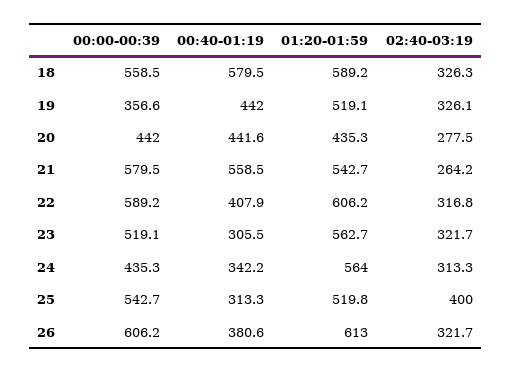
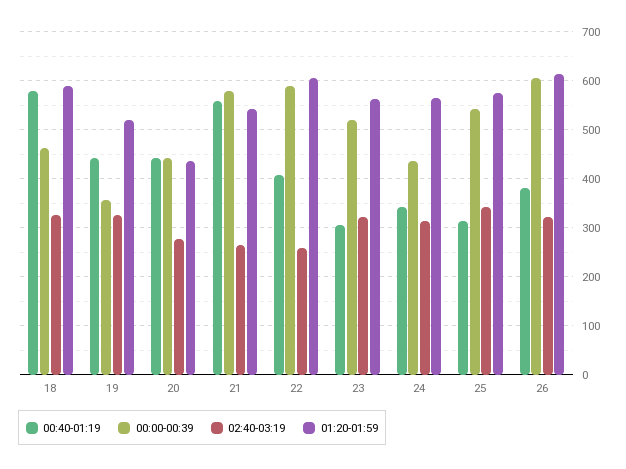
  {
    "00:00-00:39": {
-     "18": 558.5,
+     "18": 460,
      "19": 356.6,
      "20": 442,
      "21": 579.5,
      "22": 589.2,
      "23": 519.1,
      "24": 435.3,
      "25": 542.7,
      "26": 606.2
    },
    "00:40-01:19": {
      "18": 579.5,
      "19": 442,
      "20": 441.6,
      "21": 558.5,
      "22": 407.9,
      "23": 305.5,
      "24": 342.2,
      "25": 313.3,
      "26": 380.6
    },
    "01:20-01:59": {
      "18": 589.2,
      "19": 519.1,
      "20": 435.3,
      "21": 542.7,
      "22": 606.2,
      "23": 562.7,
      "24": 564,
-     "25": 519.8,
+     "25": 580,
      "26": 613
    },
    "02:40-03:19": {
      "18": 326.3,
      "19": 326.1,
      "20": 277.5,
      "21": 264.2,
-     "22": 316.8,
+     "22": 260,
      "23": 321.7,
      "24": 313.3,
-     "25": 400,
+     "25": 340,
      "26": 321.7
    }
  }

